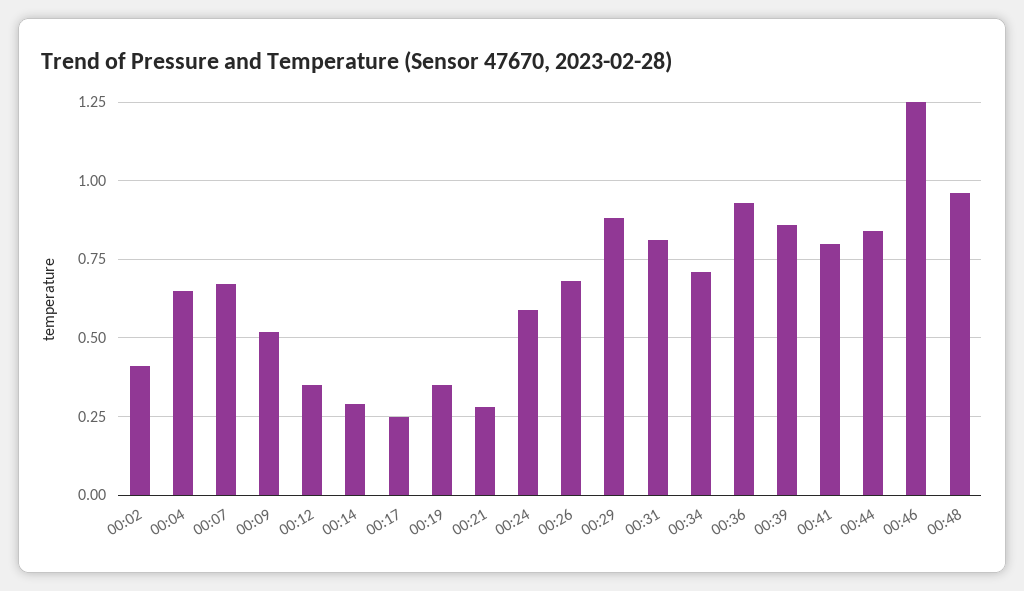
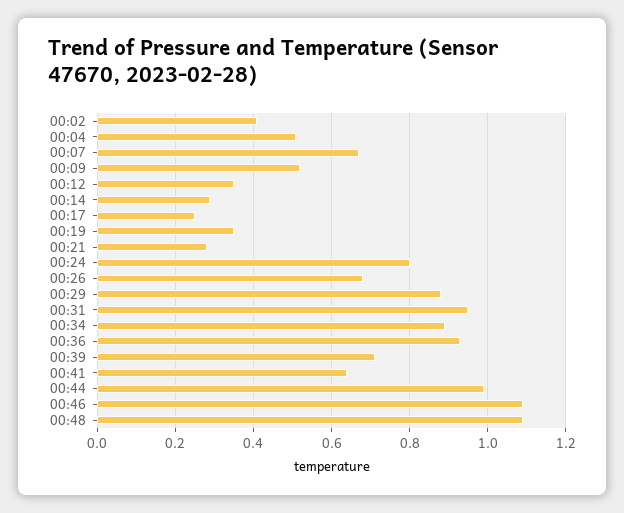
  {
    "00:02": 0.4,
-   "00:04": 0.65,
+   "00:04": 0.5,
    "00:07": 0.65,
    "00:09": 0.5,
    "00:12": 0.35,
    "00:14": 0.3,
    "00:17": 0.25,
    "00:19": 0.35,
    "00:21": 0.3,
-   "00:24": 0.6,
+   "00:24": 0.8,
    "00:26": 0.7,
    "00:29": 0.9,
-   "00:31": 0.8,
+   "00:31": 0.95,
-   "00:34": 0.7,
+   "00:34": 0.9,
    "00:36": 0.95,
-   "00:39": 0.85,
+   "00:39": 0.7,
-   "00:41": 0.8,
+   "00:41": 0.65,
-   "00:44": 0.85,
+   "00:44": 1,
-   "00:46": 1.25,
+   "00:46": 1.1,
-   "00:48": 0.95
+   "00:48": 1.1
  }

